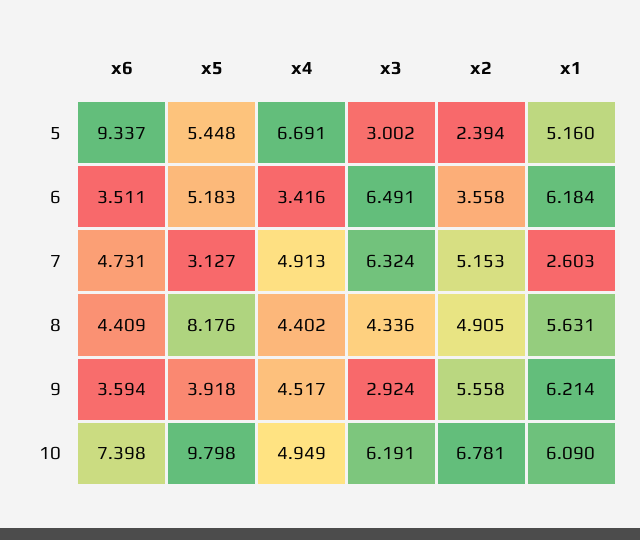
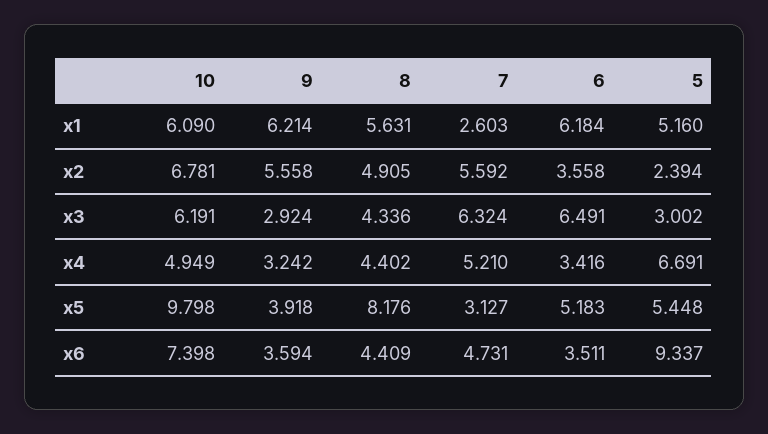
  {
    "x6": {
      "5": 9.337,
      "6": 3.511,
      "7": 4.731,
      "8": 4.409,
      "9": 3.594,
      "10": 7.398
    },
    "x5": {
      "5": 5.448,
      "6": 5.183,
      "7": 3.127,
      "8": 8.176,
      "9": 3.918,
      "10": 9.798
    },
    "x4": {
      "5": 6.691,
      "6": 3.416,
-     "7": 4.913,
+     "7": 5.21,
      "8": 4.402,
-     "9": 4.517,
+     "9": 3.242,
      "10": 4.949
    },
    "x3": {
      "5": 3.002,
      "6": 6.491,
      "7": 6.324,
      "8": 4.336,
      "9": 2.924,
      "10": 6.191
    },
    "x2": {
      "5": 2.394,
      "6": 3.558,
-     "7": 5.153,
+     "7": 5.592,
      "8": 4.905,
      "9": 5.558,
      "10": 6.781
    },
    "x1": {
      "5": 5.16,
      "6": 6.184,
      "7": 2.603,
      "8": 5.631,
      "9": 6.214,
      "10": 6.09
    }
  }

